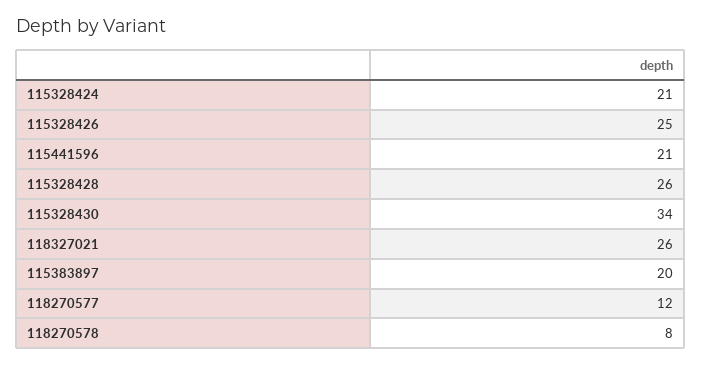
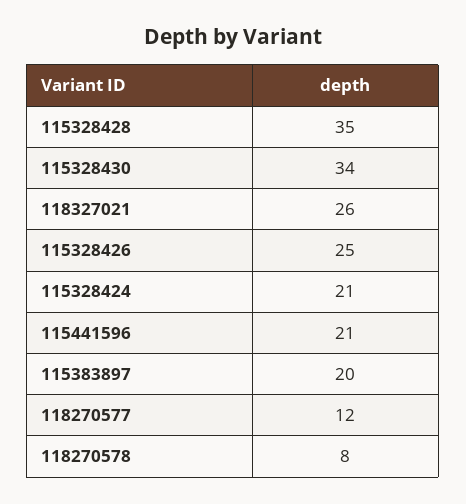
  {
    "115328424": 21,
    "115328426": 25,
    "115441596": 21,
-   "115328428": 26,
+   "115328428": 35,
    "115328430": 34,
    "118327021": 26,
    "115383897": 20,
    "118270577": 12,
    "118270578": 8
  }

